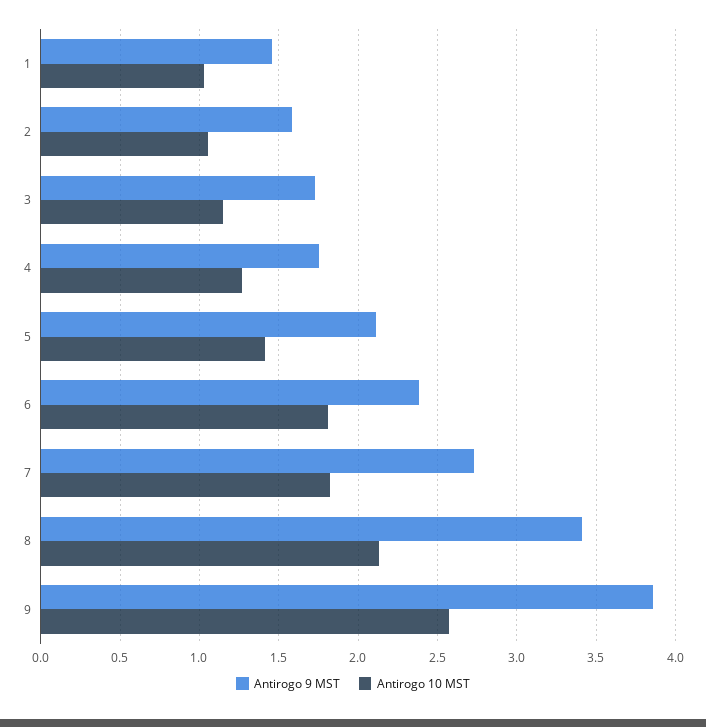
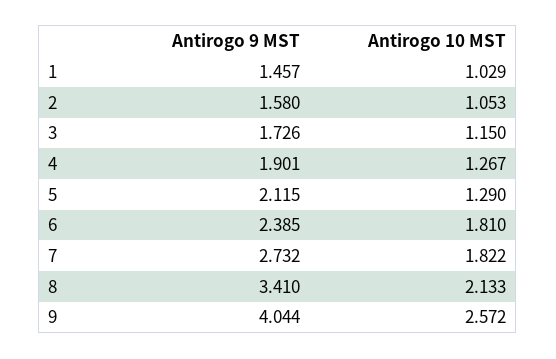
  {
    "Antirogo 9 MST": {
      "1": 1.457,
      "2": 1.58,
      "3": 1.726,
-     "4": 1.75,
+     "4": 1.901,
      "5": 2.115,
      "6": 2.385,
      "7": 2.732,
      "8": 3.41,
-     "9": 3.85
+     "9": 4.044
    },
    "Antirogo 10 MST": {
      "1": 1.029,
      "2": 1.053,
      "3": 1.15,
      "4": 1.267,
-     "5": 1.4,
+     "5": 1.29,
      "6": 1.81,
      "7": 1.822,
      "8": 2.133,
      "9": 2.572
    }
  }

